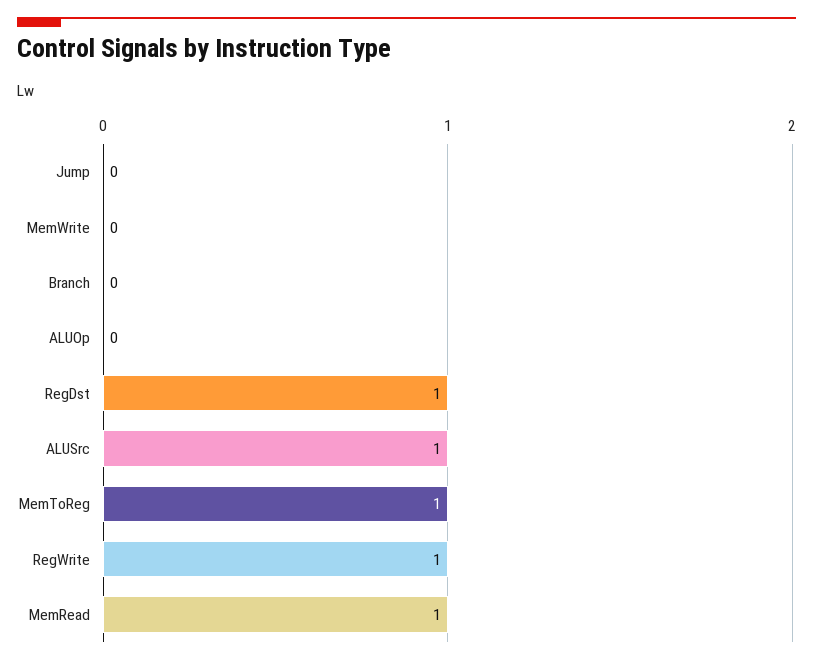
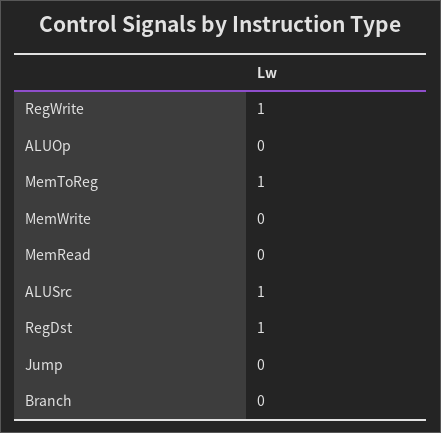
  {
    "Jump": 0,
    "MemWrite": 0,
    "Branch": 0,
    "ALUOp": 0,
    "RegDst": 1,
    "ALUSrc": 1,
    "MemToReg": 1,
    "RegWrite": 1,
-   "MemRead": 1
+   "MemRead": 0
  }

